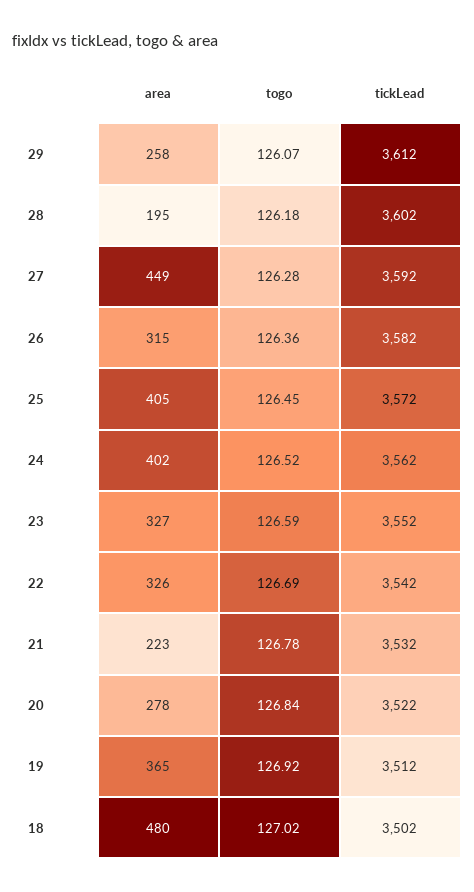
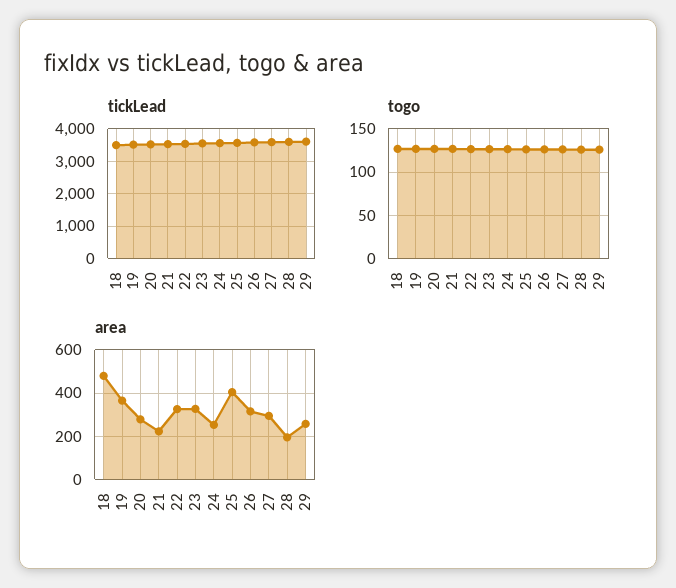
  {
    "area": {
      "29": 258,
      "28": 195,
-     "27": 449,
+     "27": 300,
      "26": 315,
      "25": 405,
-     "24": 402,
+     "24": 250,
      "23": 327,
      "22": 326,
      "21": 223,
      "20": 278,
      "19": 365,
      "18": 480
    },
    "togo": {
      "29": 126.07,
      "28": 126.18,
      "27": 126.28,
      "26": 126.36,
      "25": 126.45,
      "24": 126.52,
      "23": 126.59,
      "22": 126.69,
      "21": 126.78,
      "20": 126.84,
      "19": 126.92,
      "18": 127.02
    },
    "tickLead": {
      "29": 3612,
      "28": 3602,
      "27": 3592,
      "26": 3582,
      "25": 3572,
      "24": 3562,
      "23": 3552,
      "22": 3542,
      "21": 3532,
      "20": 3522,
      "19": 3512,
      "18": 3502
    }
  }

